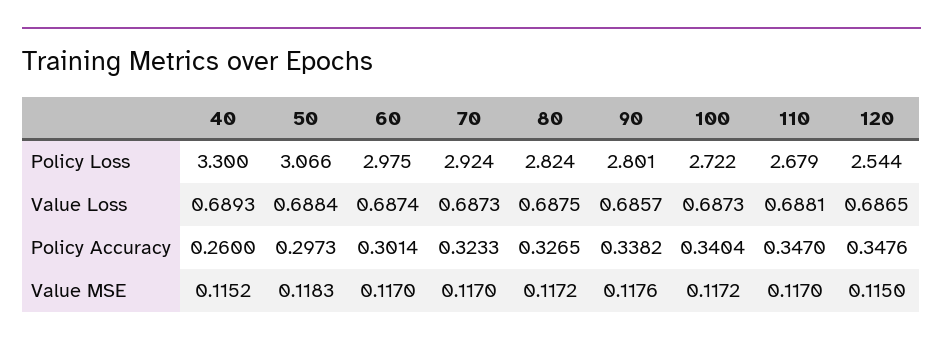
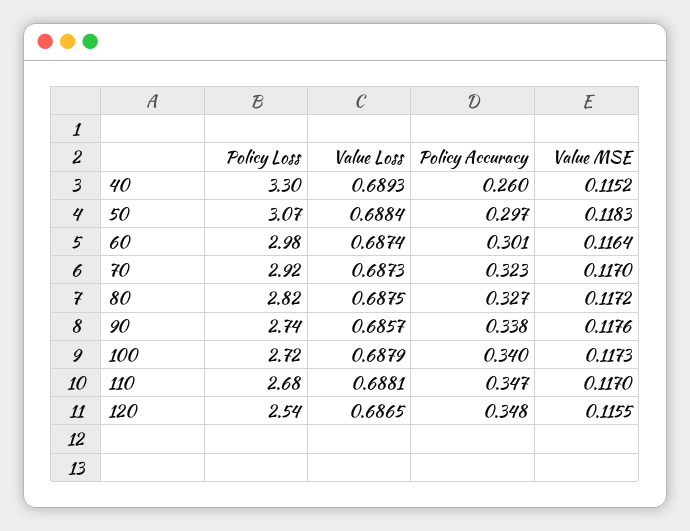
  {
    "40": {
      "Policy Loss": 3.3,
      "Value Loss": 0.6893,
      "Policy Accuracy": 0.26,
      "Value MSE": 0.1152
    },
    "50": {
      "Policy Loss": 3.066,
      "Value Loss": 0.6884,
      "Policy Accuracy": 0.2973,
      "Value MSE": 0.1183
    },
    "60": {
      "Policy Loss": 2.975,
      "Value Loss": 0.6874,
      "Policy Accuracy": 0.3014,
-     "Value MSE": 0.117
+     "Value MSE": 0.1164
    },
    "70": {
      "Policy Loss": 2.924,
      "Value Loss": 0.6873,
      "Policy Accuracy": 0.3233,
      "Value MSE": 0.117
    },
    "80": {
      "Policy Loss": 2.824,
      "Value Loss": 0.6875,
      "Policy Accuracy": 0.3265,
      "Value MSE": 0.1172
    },
    "90": {
-     "Policy Loss": 2.801,
+     "Policy Loss": 2.74,
      "Value Loss": 0.6857,
      "Policy Accuracy": 0.3382,
      "Value MSE": 0.1176
    },
    "100": {
      "Policy Loss": 2.722,
-     "Value Loss": 0.6873,
+     "Value Loss": 0.6879,
      "Policy Accuracy": 0.3404,
-     "Value MSE": 0.1172
+     "Value MSE": 0.1173
    },
    "110": {
      "Policy Loss": 2.679,
      "Value Loss": 0.6881,
      "Policy Accuracy": 0.347,
      "Value MSE": 0.117
    },
    "120": {
      "Policy Loss": 2.544,
      "Value Loss": 0.6865,
      "Policy Accuracy": 0.3476,
-     "Value MSE": 0.115
+     "Value MSE": 0.1155
    }
  }

